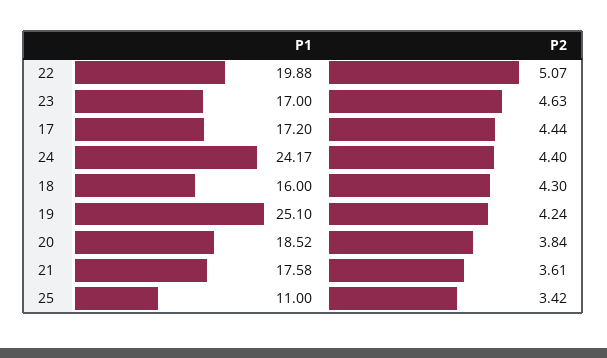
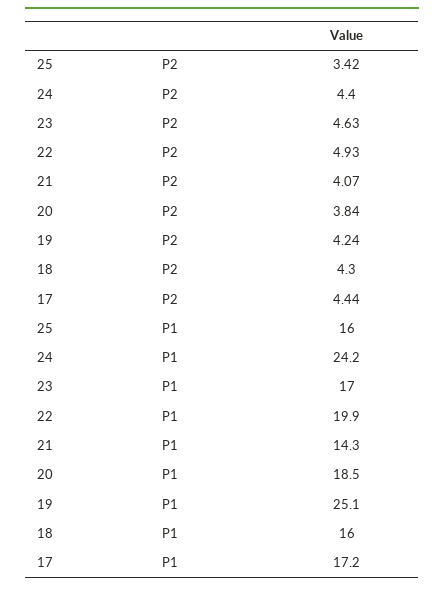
  {
    "P1": {
      "22": 19.88,
      "23": 17,
      "17": 17.2,
      "24": 24.17,
      "18": 16,
      "19": 25.1,
      "20": 18.52,
-     "21": 17.58,
+     "21": 14.3,
-     "25": 11
+     "25": 16
    },
    "P2": {
-     "22": 5.07,
+     "22": 4.93,
      "23": 4.63,
      "17": 4.44,
      "24": 4.4,
      "18": 4.3,
      "19": 4.24,
      "20": 3.84,
-     "21": 3.61,
+     "21": 4.07,
      "25": 3.42
    }
  }

